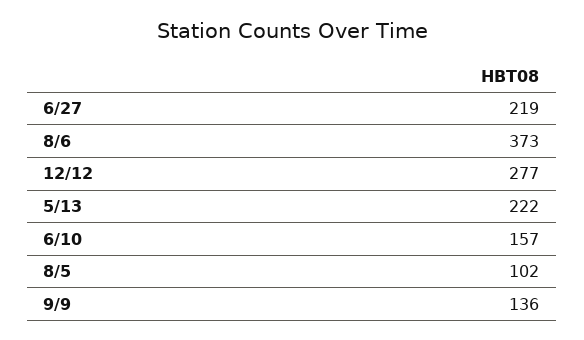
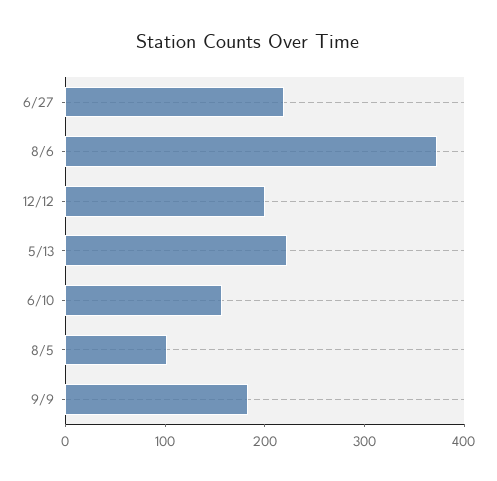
  {
    "6/27": 219,
    "8/6": 373,
-   "12/12": 277,
+   "12/12": 200,
    "5/13": 222,
    "6/10": 157,
    "8/5": 102,
-   "9/9": 136
+   "9/9": 180
  }

